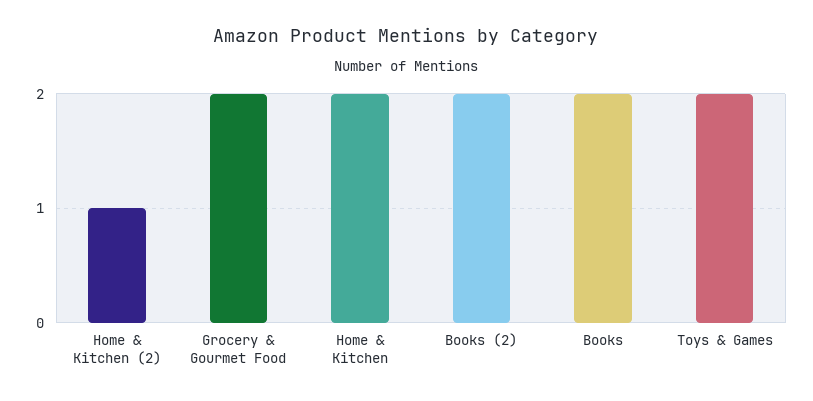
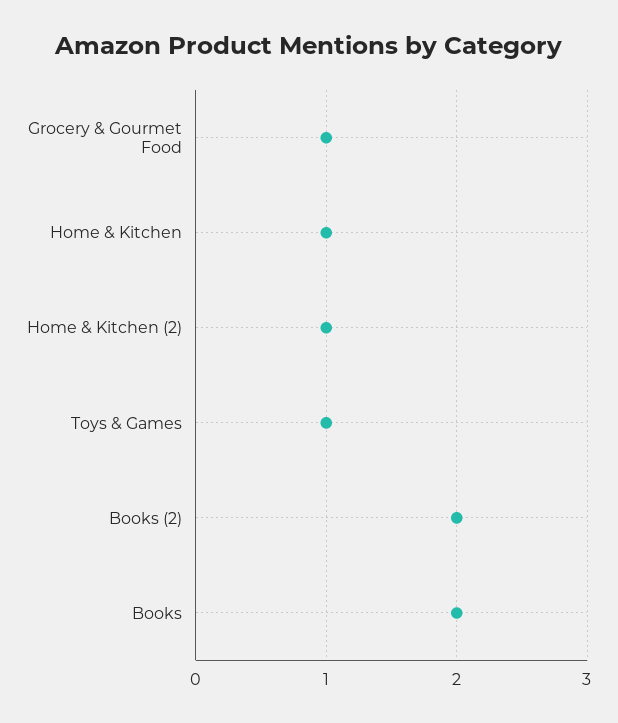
  {
    "Home & Kitchen (2)": 1,
-   "Grocery & Gourmet Food": 2,
+   "Grocery & Gourmet Food": 1,
-   "Home & Kitchen": 2,
+   "Home & Kitchen": 1,
    "Books (2)": 2,
    "Books": 2,
-   "Toys & Games": 2
+   "Toys & Games": 1
  }

